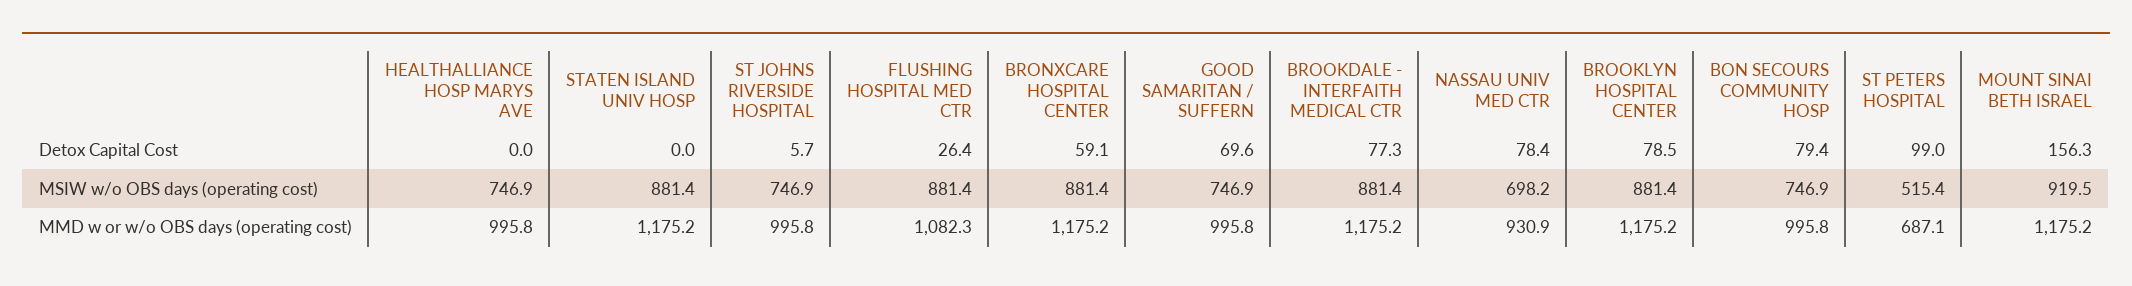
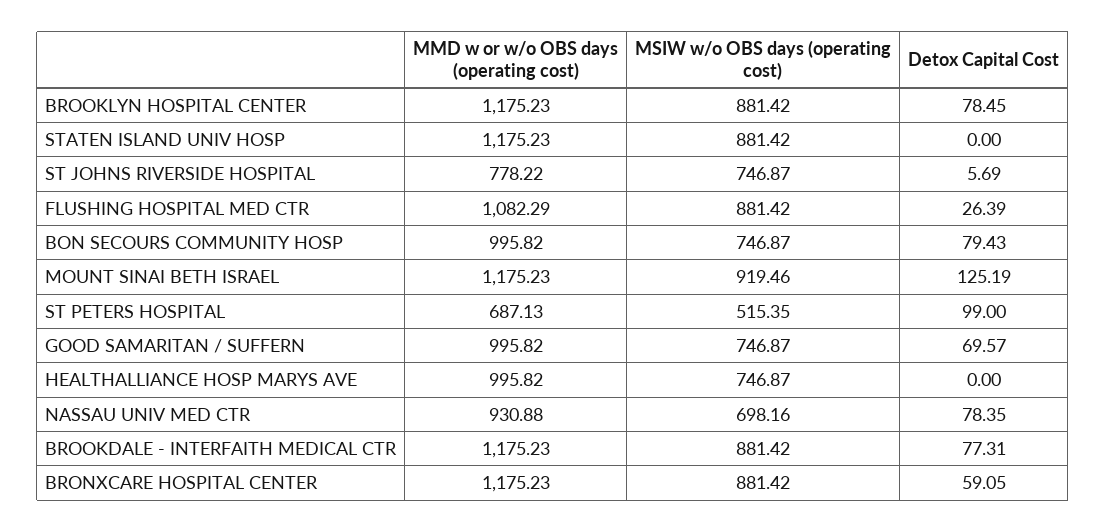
  {
    "HEALTHALLIANCE HOSP MARYS AVE": {
      "Detox Capital Cost": 0,
      "MSIW w/o OBS days (operating cost)": 746.87,
      "MMD w or w/o OBS days (operating cost)": 995.82
    },
    "STATEN ISLAND UNIV HOSP": {
      "Detox Capital Cost": 0,
      "MSIW w/o OBS days (operating cost)": 881.42,
      "MMD w or w/o OBS days (operating cost)": 1175.23
    },
    "ST JOHNS RIVERSIDE HOSPITAL": {
      "Detox Capital Cost": 5.69,
      "MSIW w/o OBS days (operating cost)": 746.87,
-     "MMD w or w/o OBS days (operating cost)": 995.8
+     "MMD w or w/o OBS days (operating cost)": 778.22
    },
    "FLUSHING HOSPITAL MED CTR": {
      "Detox Capital Cost": 26.39,
      "MSIW w/o OBS days (operating cost)": 881.42,
      "MMD w or w/o OBS days (operating cost)": 1082.29
    },
    "BRONXCARE HOSPITAL CENTER": {
      "Detox Capital Cost": 59.05,
      "MSIW w/o OBS days (operating cost)": 881.42,
      "MMD w or w/o OBS days (operating cost)": 1175.23
    },
    "GOOD SAMARITAN / SUFFERN": {
      "Detox Capital Cost": 69.57,
      "MSIW w/o OBS days (operating cost)": 746.87,
      "MMD w or w/o OBS days (operating cost)": 995.82
    },
    "BROOKDALE - INTERFAITH MEDICAL CTR": {
      "Detox Capital Cost": 77.31,
      "MSIW w/o OBS days (operating cost)": 881.42,
      "MMD w or w/o OBS days (operating cost)": 1175.23
    },
    "NASSAU UNIV MED CTR": {
      "Detox Capital Cost": 78.35,
      "MSIW w/o OBS days (operating cost)": 698.16,
      "MMD w or w/o OBS days (operating cost)": 930.88
    },
    "BROOKLYN HOSPITAL CENTER": {
      "Detox Capital Cost": 78.45,
      "MSIW w/o OBS days (operating cost)": 881.42,
      "MMD w or w/o OBS days (operating cost)": 1175.23
    },
    "BON SECOURS COMMUNITY HOSP": {
      "Detox Capital Cost": 79.43,
      "MSIW w/o OBS days (operating cost)": 746.87,
      "MMD w or w/o OBS days (operating cost)": 995.82
    },
    "ST PETERS HOSPITAL": {
      "Detox Capital Cost": 99,
      "MSIW w/o OBS days (operating cost)": 515.35,
      "MMD w or w/o OBS days (operating cost)": 687.13
    },
    "MOUNT SINAI BETH ISRAEL": {
-     "Detox Capital Cost": 156.3,
+     "Detox Capital Cost": 125.19,
      "MSIW w/o OBS days (operating cost)": 919.46,
      "MMD w or w/o OBS days (operating cost)": 1175.23
    }
  }

